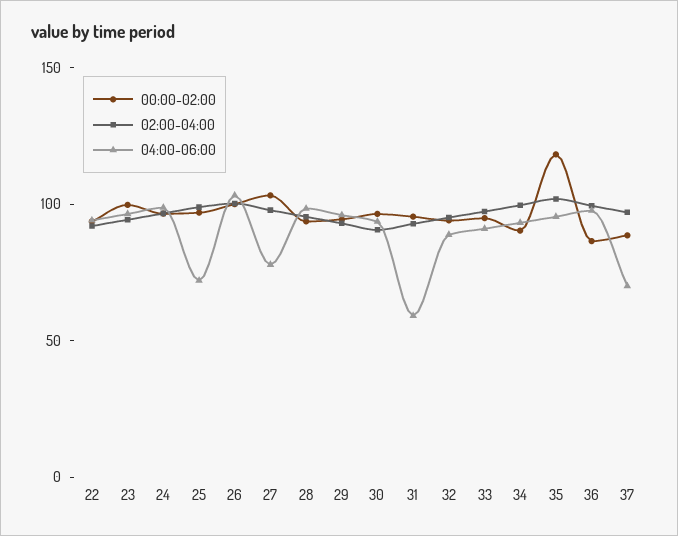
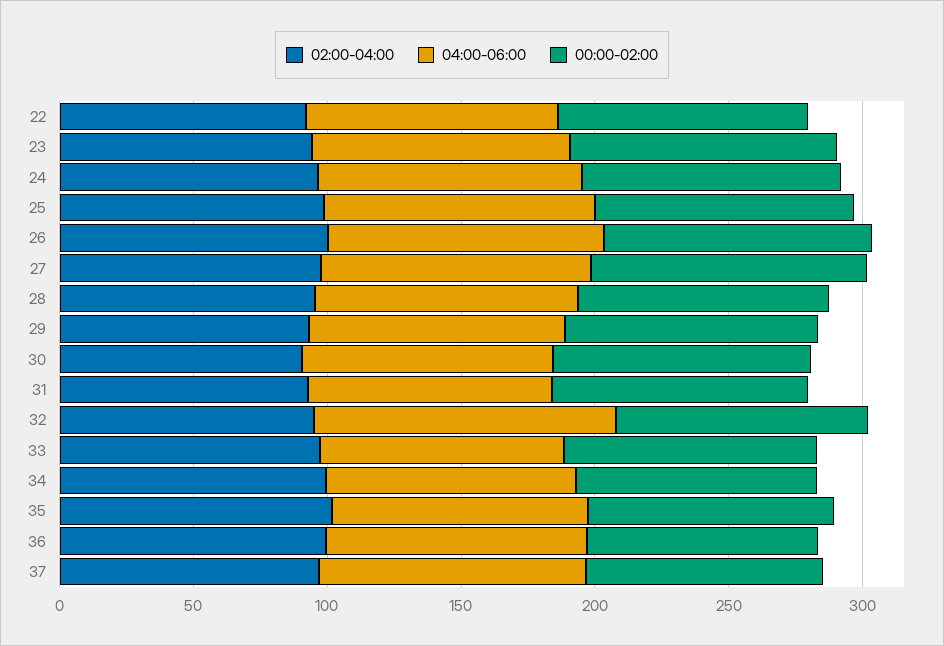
  {
    "00:00-02:00": {
      "22": 90,
      "23": 100,
      "24": 100,
      "25": 100,
      "26": 100,
      "27": 100,
      "28": 90,
      "29": 90,
      "30": 100,
      "31": 100,
      "32": 90,
      "33": 90,
      "34": 90,
-     "35": 120,
+     "35": 90,
      "36": 90,
      "37": 90
    },
    "02:00-04:00": {
      "22": 90,
      "23": 90,
      "24": 100,
      "25": 100,
      "26": 100,
      "27": 100,
      "28": 100,
      "29": 90,
      "30": 90,
      "31": 90,
      "32": 100,
      "33": 100,
      "34": 100,
      "35": 100,
      "36": 100,
      "37": 100
    },
    "04:00-06:00": {
      "22": 90,
      "23": 100,
      "24": 100,
-     "25": 70,
+     "25": 100,
      "26": 100,
-     "27": 80,
+     "27": 100,
      "28": 100,
      "29": 100,
      "30": 90,
-     "31": 60,
+     "31": 90,
-     "32": 90,
+     "32": 110,
      "33": 90,
      "34": 90,
      "35": 100,
      "36": 100,
-     "37": 70
+     "37": 100
    }
  }

